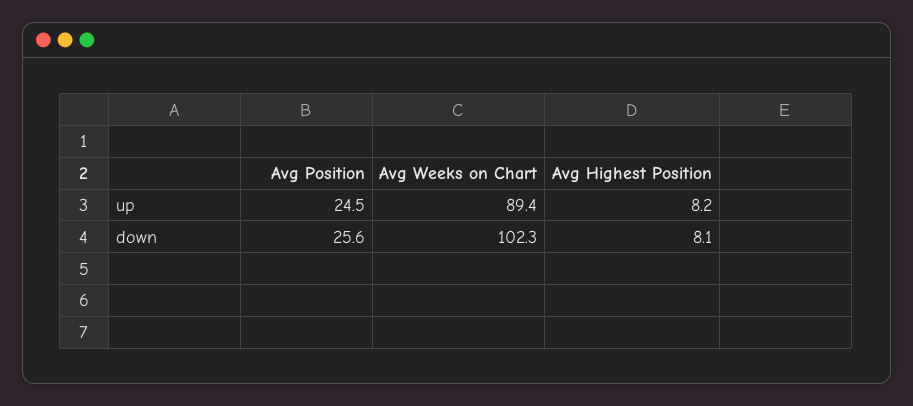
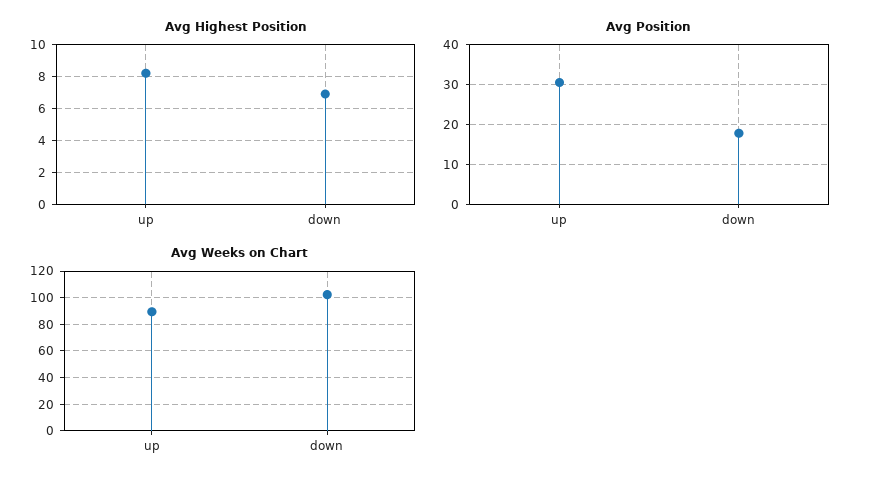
  {
    "Avg Position": {
-     "up": 24.5,
+     "up": 30,
-     "down": 25.6
+     "down": 18
    },
    "Avg Weeks on Chart": {
      "up": 89.4,
      "down": 102.3
    },
    "Avg Highest Position": {
      "up": 8.2,
-     "down": 8.1
+     "down": 7
    }
  }

